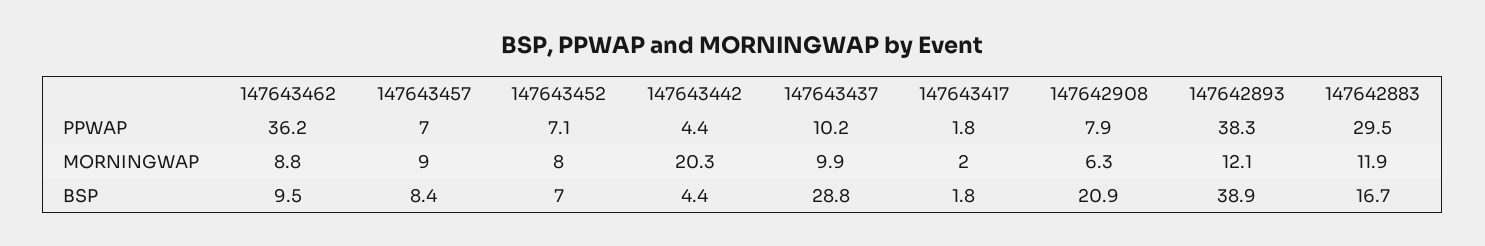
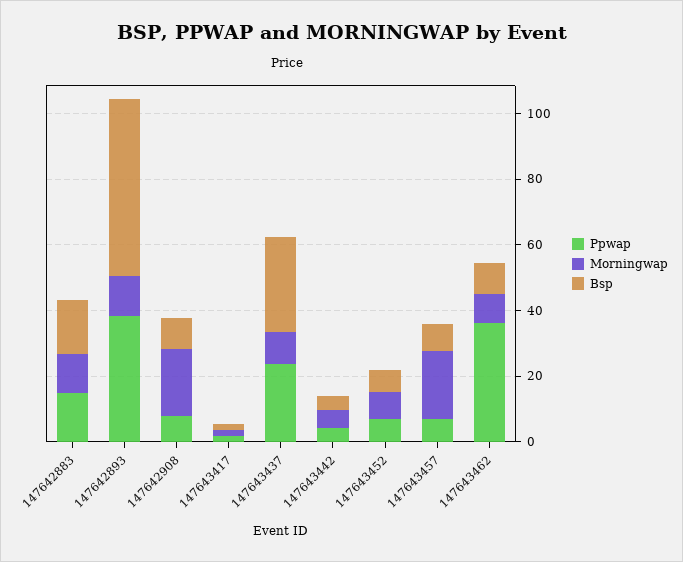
  {
    "PPWAP": {
      "147643462": 36.2,
      "147643457": 7,
      "147643452": 7.1,
      "147643442": 4.4,
-     "147643437": 10.2,
+     "147643437": 25,
      "147643417": 1.8,
      "147642908": 7.9,
      "147642893": 38.3,
-     "147642883": 29.5
+     "147642883": 15
    },
    "MORNINGWAP": {
      "147643462": 8.8,
-     "147643457": 9,
+     "147643457": 20,
      "147643452": 8,
-     "147643442": 20.3,
+     "147643442": 5,
      "147643437": 9.9,
      "147643417": 2,
-     "147642908": 6.3,
+     "147642908": 20,
      "147642893": 12.1,
      "147642883": 11.9
    },
    "BSP": {
      "147643462": 9.5,
      "147643457": 8.4,
      "147643452": 7,
      "147643442": 4.4,
      "147643437": 28.8,
      "147643417": 1.8,
-     "147642908": 20.9,
+     "147642908": 10,
-     "147642893": 38.9,
+     "147642893": 55,
      "147642883": 16.7
    }
  }

